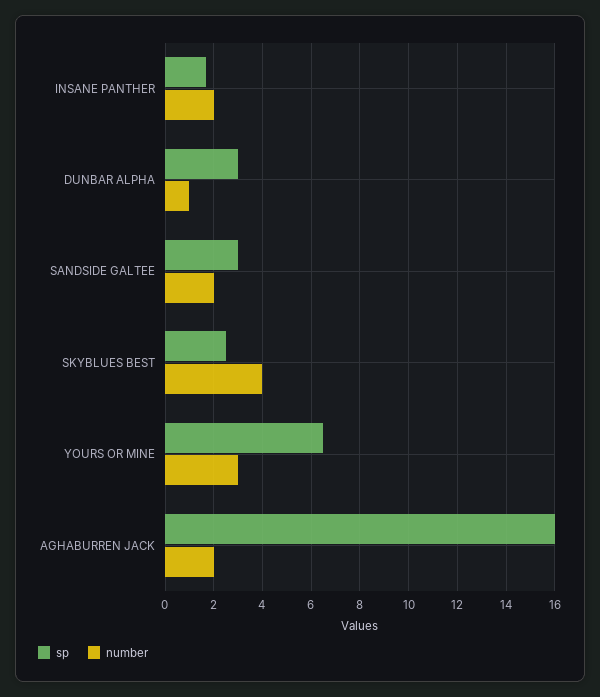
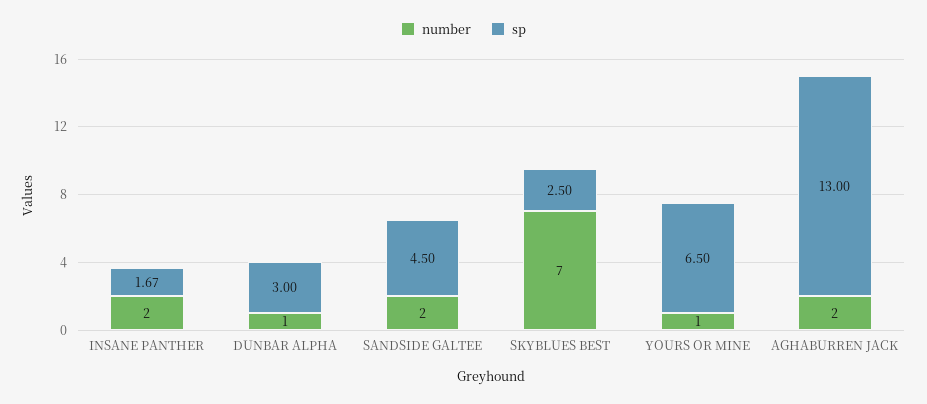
  {
    "sp": {
      "INSANE PANTHER": 1.67,
      "DUNBAR ALPHA": 3,
-     "SANDSIDE GALTEE": 3,
+     "SANDSIDE GALTEE": 4.5,
      "SKYBLUES BEST": 2.5,
      "YOURS OR MINE": 6.5,
-     "AGHABURREN JACK": 16
+     "AGHABURREN JACK": 13
    },
    "number": {
      "INSANE PANTHER": 2,
      "DUNBAR ALPHA": 1,
      "SANDSIDE GALTEE": 2,
-     "SKYBLUES BEST": 4,
+     "SKYBLUES BEST": 7,
-     "YOURS OR MINE": 3,
+     "YOURS OR MINE": 1,
      "AGHABURREN JACK": 2
    }
  }

